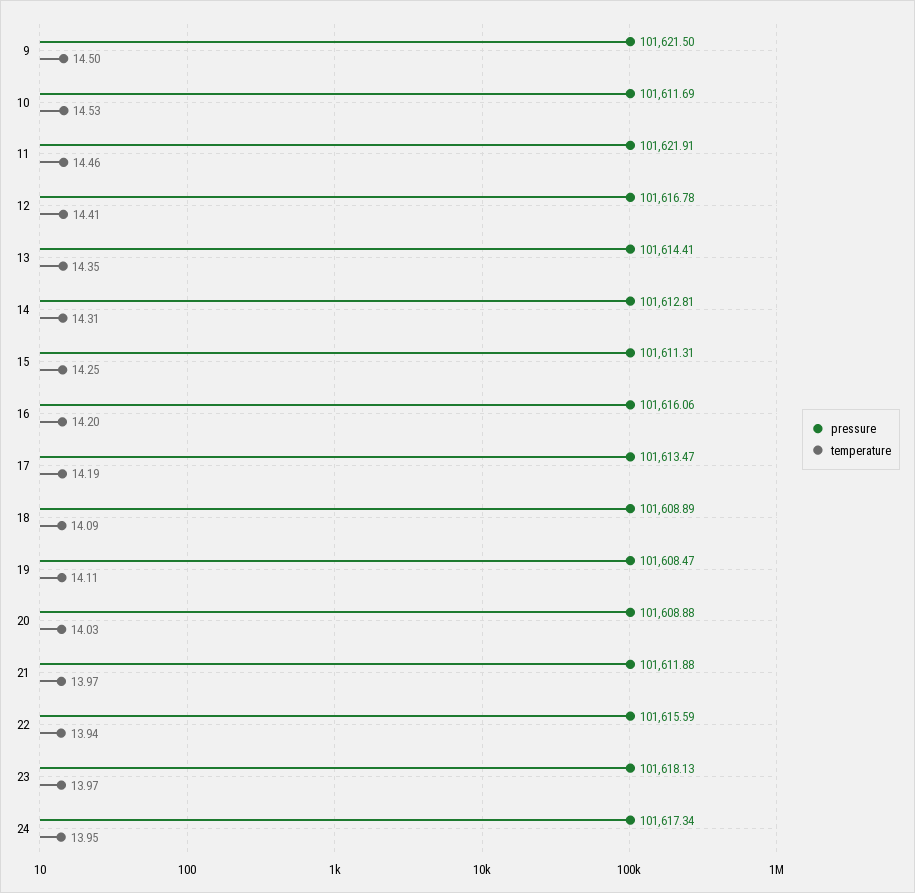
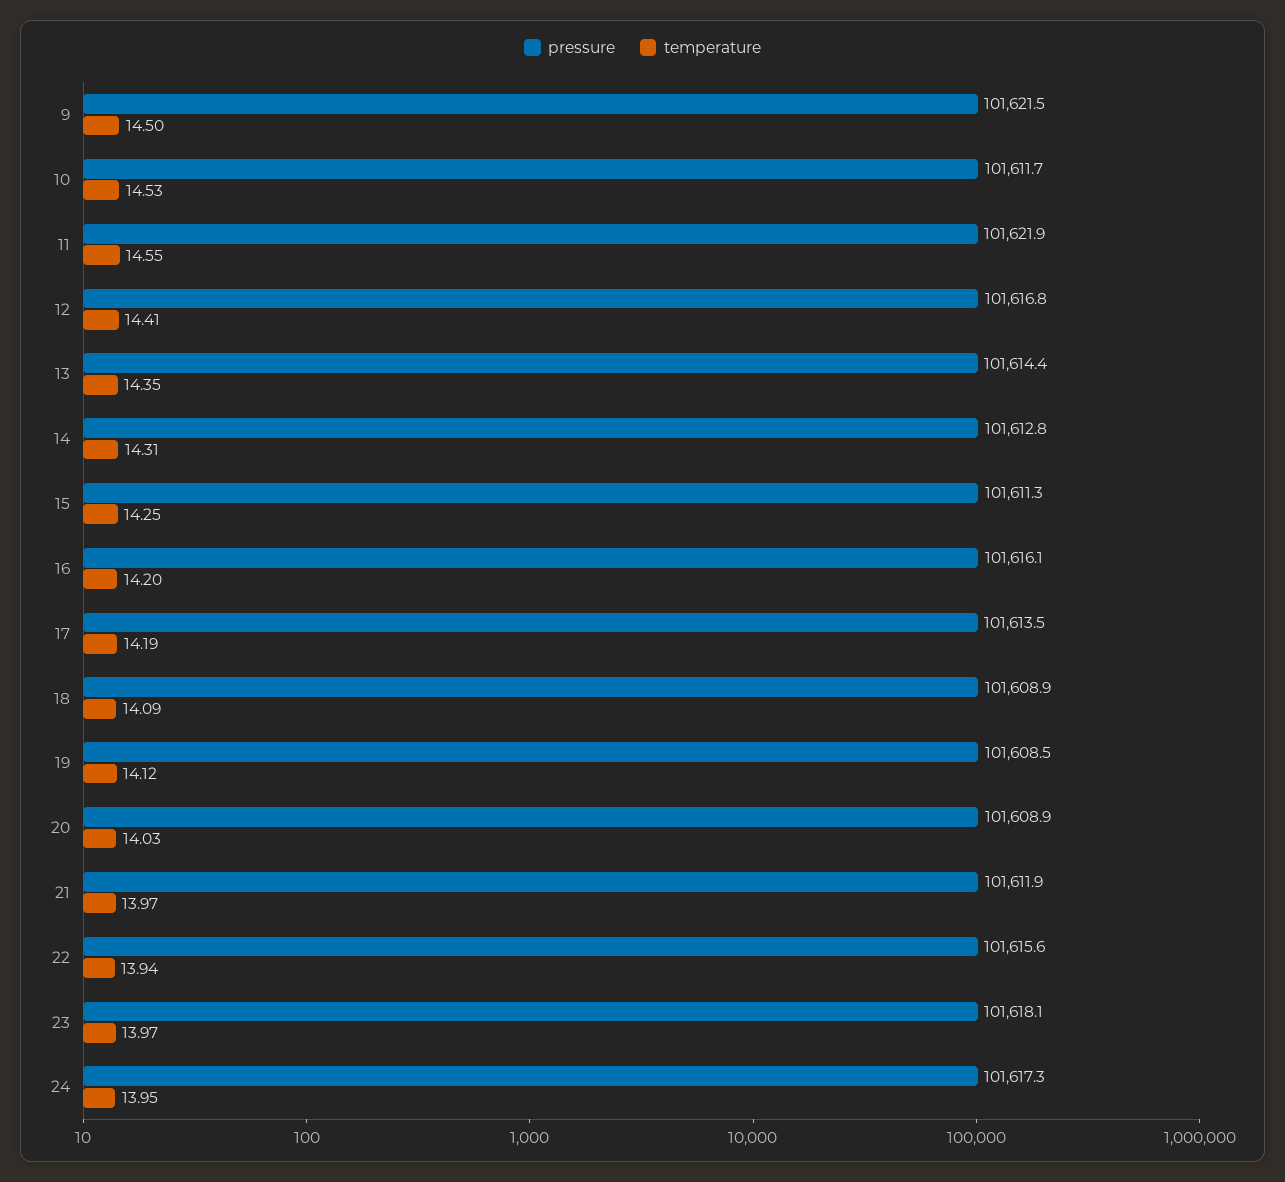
  {
    "pressure": {
      "9": 101621.5,
      "10": 101611.69,
      "11": 101621.91,
      "12": 101616.78,
      "13": 101614.41,
      "14": 101612.81,
      "15": 101611.31,
      "16": 101616.06,
      "17": 101613.47,
      "18": 101608.89,
      "19": 101608.47,
      "20": 101608.88,
      "21": 101611.88,
      "22": 101615.59,
      "23": 101618.13,
      "24": 101617.34
    },
    "temperature": {
      "9": 14.5,
      "10": 14.53,
-     "11": 14.46,
+     "11": 14.55,
      "12": 14.41,
      "13": 14.35,
      "14": 14.31,
      "15": 14.25,
      "16": 14.2,
      "17": 14.19,
      "18": 14.09,
-     "19": 14.11,
+     "19": 14.12,
      "20": 14.03,
      "21": 13.97,
      "22": 13.94,
      "23": 13.97,
      "24": 13.95
    }
  }

